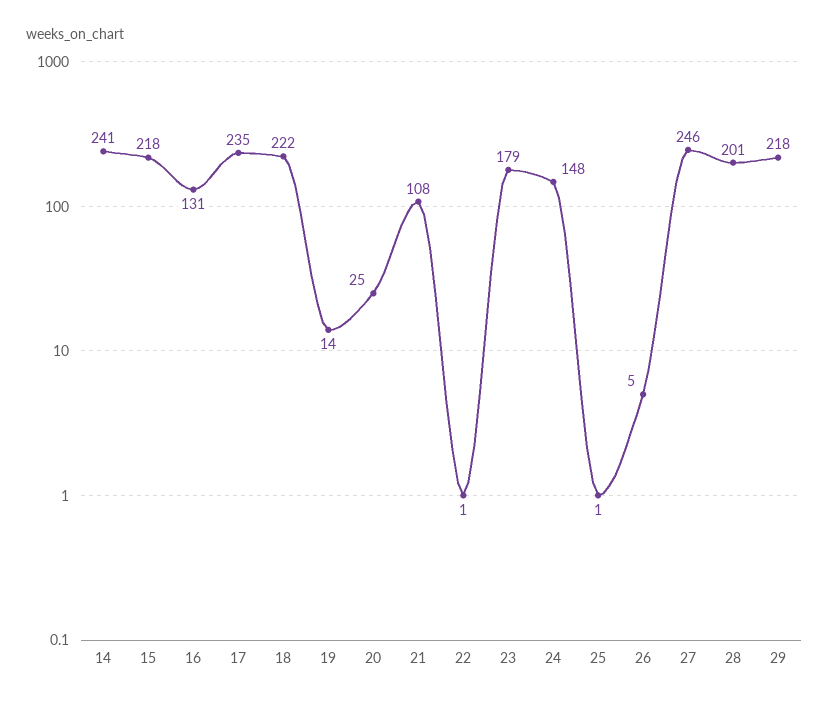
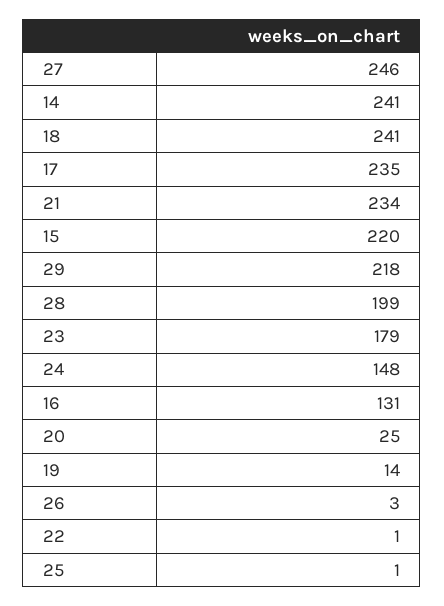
  {
    "14": 241,
-   "15": 218,
+   "15": 220,
    "16": 131,
    "17": 235,
-   "18": 222,
+   "18": 241,
    "19": 14,
    "20": 25,
-   "21": 108,
+   "21": 234,
    "22": 1,
    "23": 179,
    "24": 148,
    "25": 1,
-   "26": 5,
+   "26": 3,
    "27": 246,
-   "28": 201,
+   "28": 199,
    "29": 218
  }

